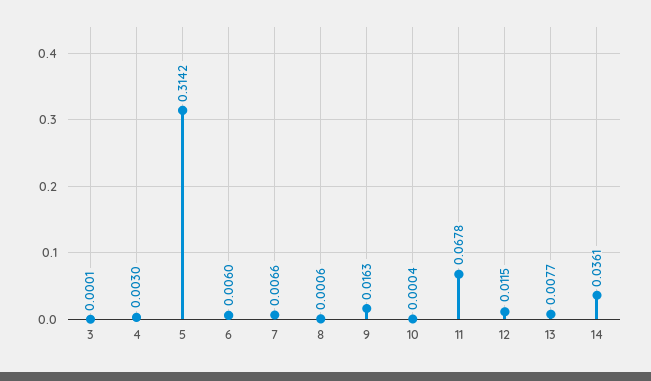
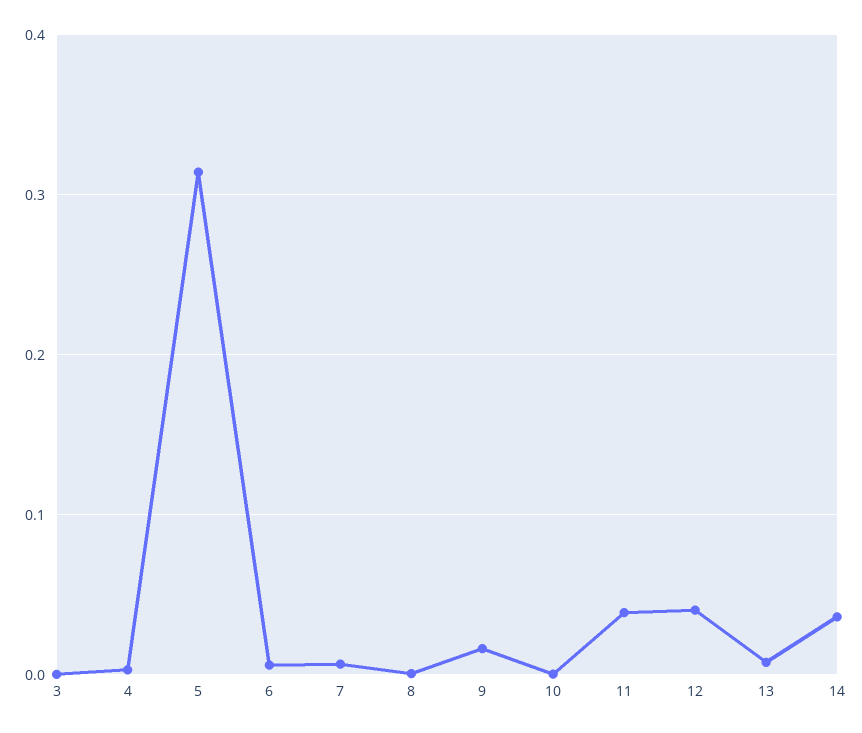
  {
    "3": 0.0001,
    "4": 0.003,
    "5": 0.3142,
    "6": 0.006,
    "7": 0.0066,
    "8": 0.0006,
    "9": 0.0163,
    "10": 0.0004,
-   "11": 0.0678,
+   "11": 0.04,
-   "12": 0.0115,
+   "12": 0.04,
    "13": 0.0077,
    "14": 0.0361
  }

